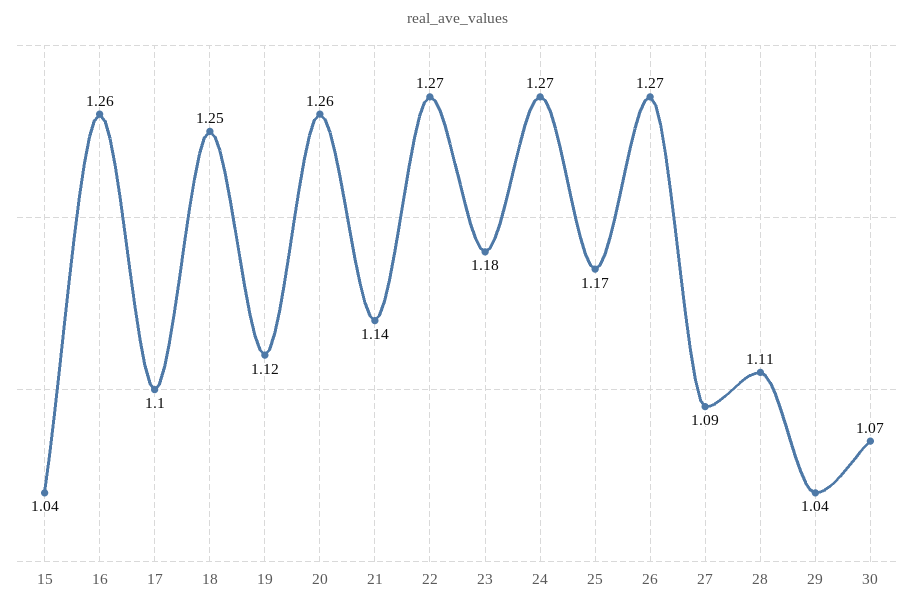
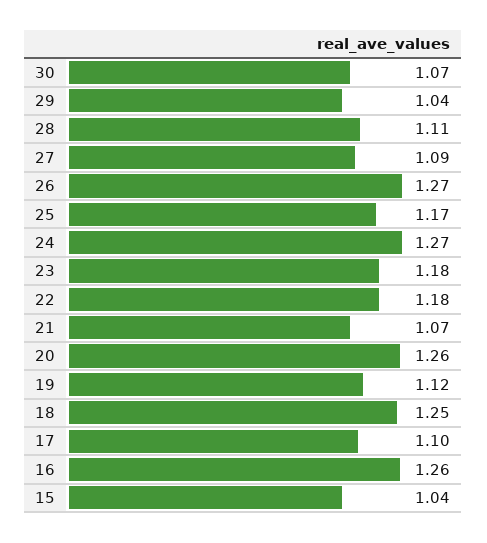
  {
    "15": 1.04,
    "16": 1.26,
    "17": 1.1,
    "18": 1.25,
    "19": 1.12,
    "20": 1.26,
-   "21": 1.14,
+   "21": 1.07,
-   "22": 1.27,
+   "22": 1.18,
    "23": 1.18,
    "24": 1.27,
    "25": 1.17,
    "26": 1.27,
    "27": 1.09,
    "28": 1.11,
    "29": 1.04,
    "30": 1.07
  }

